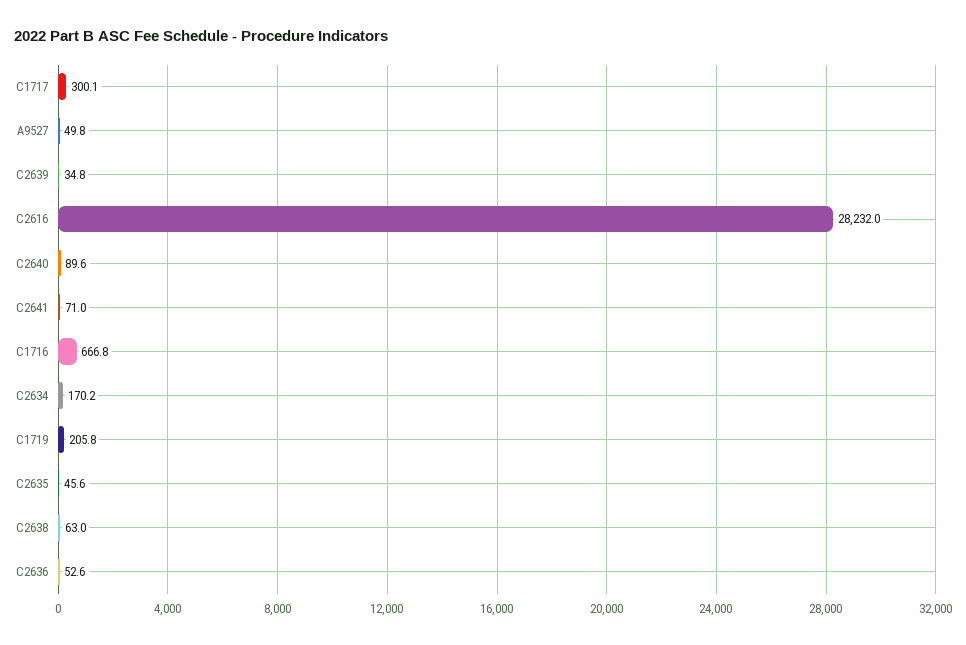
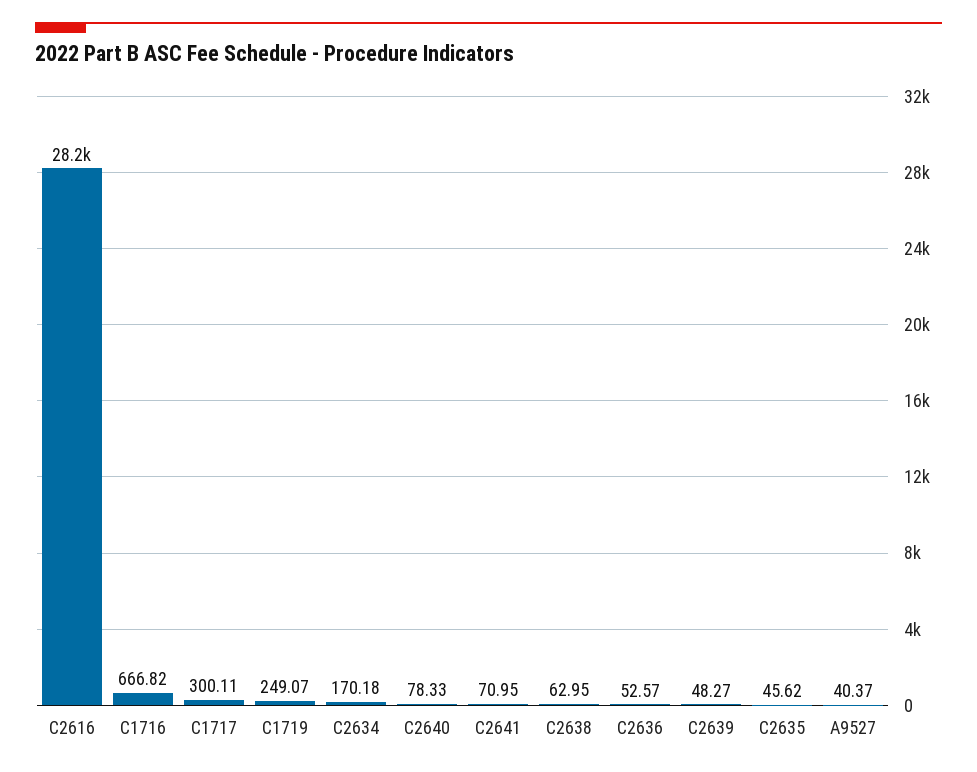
  {
    "C1717": 300.11,
-   "A9527": 49.8,
+   "A9527": 40.37,
-   "C2639": 34.8,
+   "C2639": 48.27,
    "C2616": 28232,
-   "C2640": 89.6,
+   "C2640": 78.33,
    "C2641": 70.95,
    "C1716": 666.82,
    "C2634": 170.18,
-   "C1719": 205.8,
+   "C1719": 249.07,
    "C2635": 45.62,
    "C2638": 62.95,
    "C2636": 52.57
  }

